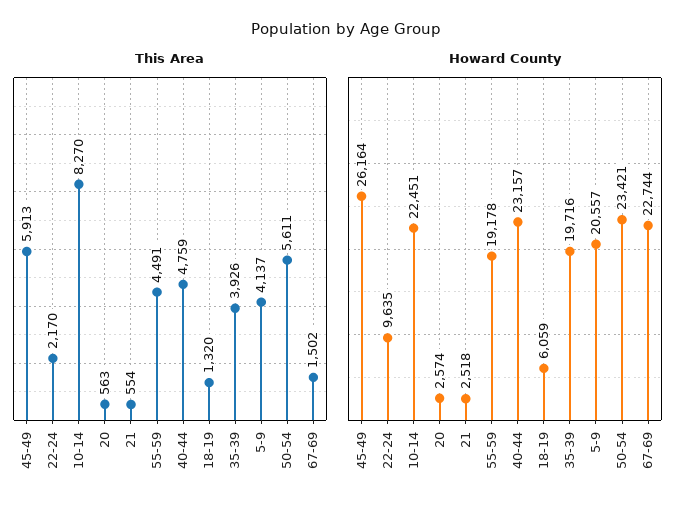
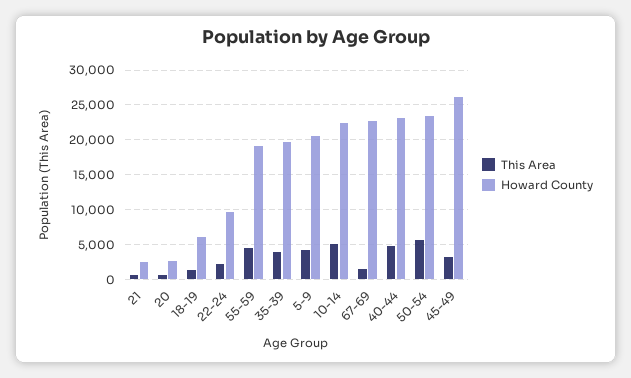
  {
    "This Area": {
-     "45-49": 5913,
+     "45-49": 3000,
      "22-24": 2170,
-     "10-14": 8270,
+     "10-14": 5000,
      "20": 563,
      "21": 554,
      "55-59": 4491,
      "40-44": 4759,
      "18-19": 1320,
      "35-39": 3926,
      "5-9": 4137,
      "50-54": 5611,
      "67-69": 1502
    },
    "Howard County": {
      "45-49": 26164,
      "22-24": 9635,
      "10-14": 22451,
      "20": 2574,
      "21": 2518,
      "55-59": 19178,
      "40-44": 23157,
      "18-19": 6059,
      "35-39": 19716,
      "5-9": 20557,
      "50-54": 23421,
      "67-69": 22744
    }
  }

